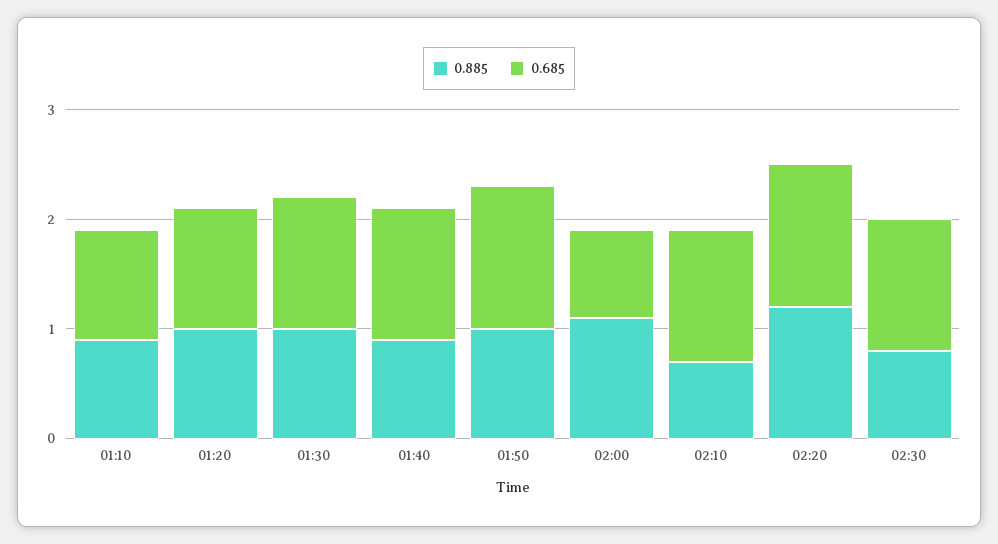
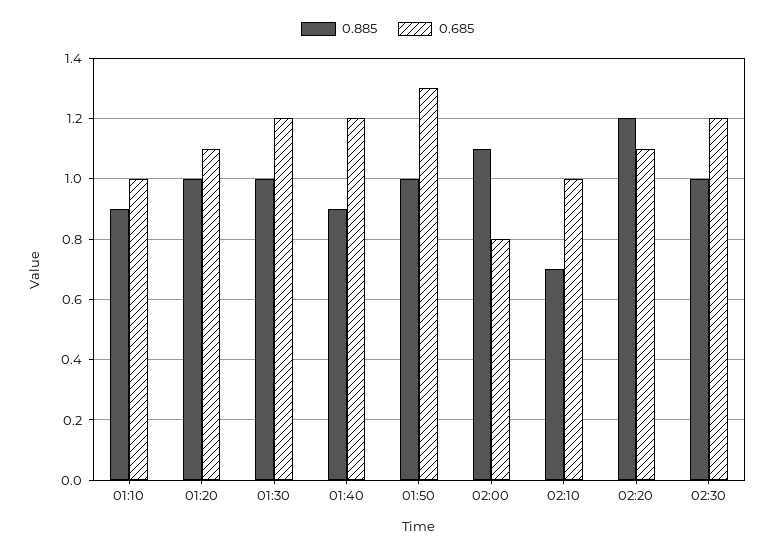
  {
    "0.885": {
      "01:10": 0.9,
      "01:20": 1,
      "01:30": 1,
      "01:40": 0.9,
      "01:50": 1,
      "02:00": 1.1,
      "02:10": 0.7,
      "02:20": 1.2,
-     "02:30": 0.8
+     "02:30": 1
    },
    "0.685": {
      "01:10": 1,
      "01:20": 1.1,
      "01:30": 1.2,
      "01:40": 1.2,
      "01:50": 1.3,
      "02:00": 0.8,
-     "02:10": 1.2,
+     "02:10": 1,
-     "02:20": 1.3,
+     "02:20": 1.1,
      "02:30": 1.2
    }
  }

